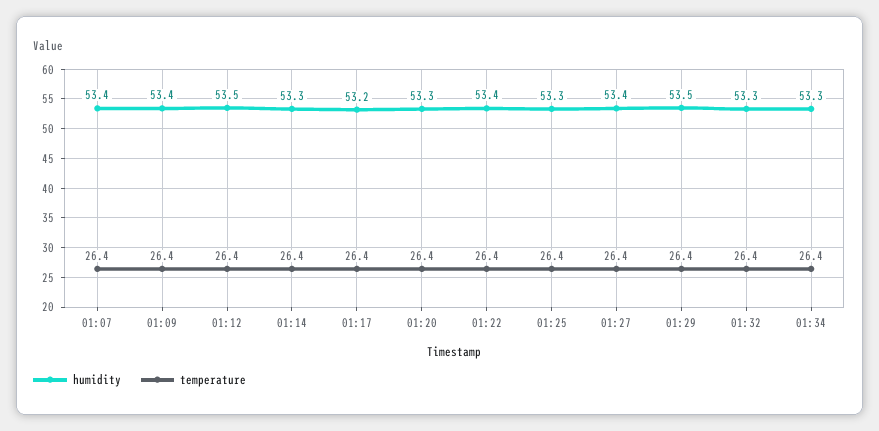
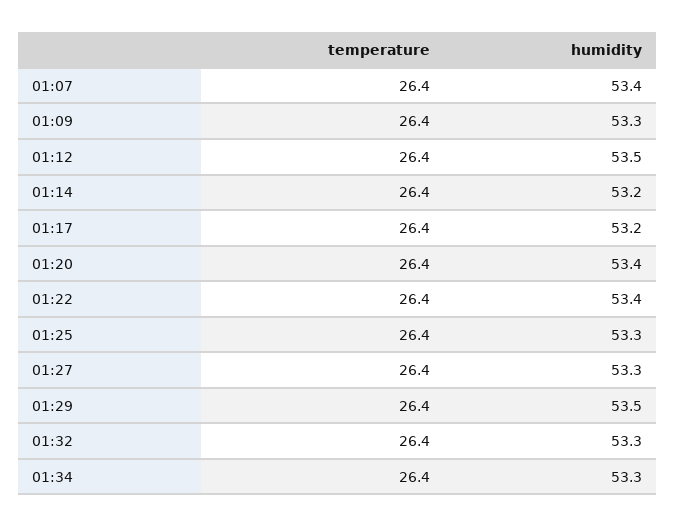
  {
    "humidity": {
      "01:07": 53.4,
-     "01:09": 53.4,
+     "01:09": 53.3,
      "01:12": 53.5,
-     "01:14": 53.3,
+     "01:14": 53.2,
      "01:17": 53.2,
-     "01:20": 53.3,
+     "01:20": 53.4,
      "01:22": 53.4,
      "01:25": 53.3,
-     "01:27": 53.4,
+     "01:27": 53.3,
      "01:29": 53.5,
      "01:32": 53.3,
      "01:34": 53.3
    },
    "temperature": {
      "01:07": 26.4,
      "01:09": 26.4,
      "01:12": 26.4,
      "01:14": 26.4,
      "01:17": 26.4,
      "01:20": 26.4,
      "01:22": 26.4,
      "01:25": 26.4,
      "01:27": 26.4,
      "01:29": 26.4,
      "01:32": 26.4,
      "01:34": 26.4
    }
  }

